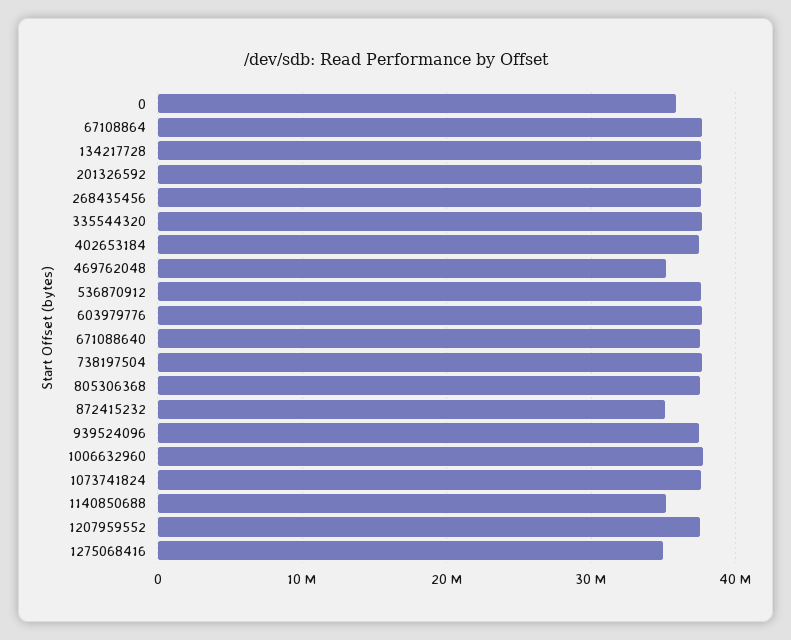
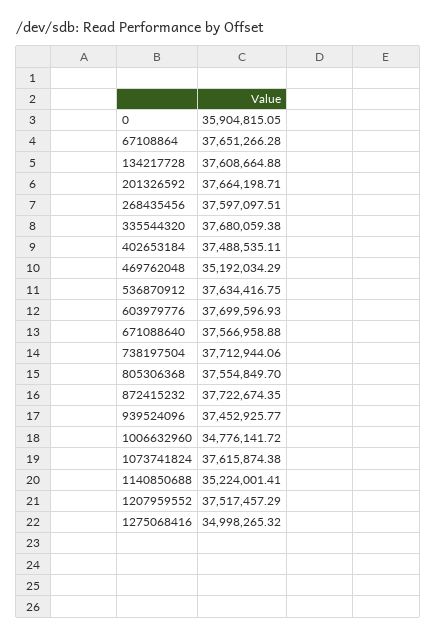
  {
    "0": 35904815.05,
    "67108864": 37651266.28,
    "134217728": 37608664.88,
    "201326592": 37664198.71,
    "268435456": 37597097.51,
    "335544320": 37680059.38,
    "402653184": 37488535.11,
    "469762048": 35192034.29,
    "536870912": 37634416.75,
    "603979776": 37699596.93,
    "671088640": 37566958.88,
    "738197504": 37712944.06,
    "805306368": 37554849.7,
-   "872415232": 35000000,
+   "872415232": 37722674.35,
    "939524096": 37452925.77,
-   "1006632960": 38000000,
+   "1006632960": 34776141.72,
    "1073741824": 37615874.38,
    "1140850688": 35224001.41,
    "1207959552": 37517457.29,
    "1275068416": 34998265.32
  }

